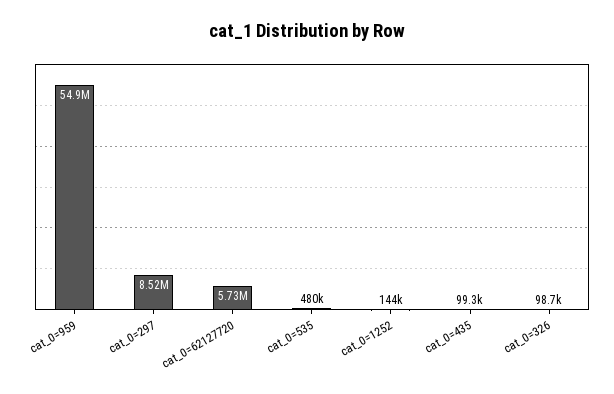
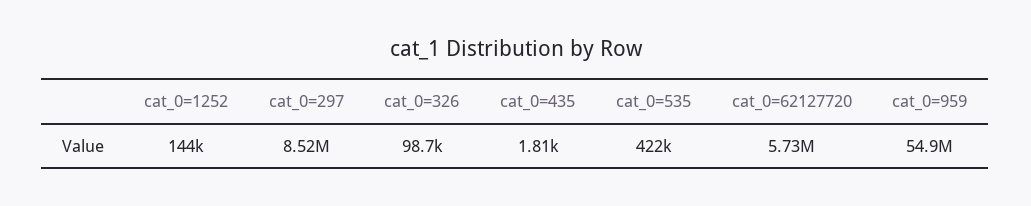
  {
    "cat_0=959": 54900000,
    "cat_0=297": 8520000,
    "cat_0=62127720": 5730000,
-   "cat_0=535": 480000,
+   "cat_0=535": 422000,
    "cat_0=1252": 144000,
-   "cat_0=435": 99300,
+   "cat_0=435": 1810,
    "cat_0=326": 98700
  }

